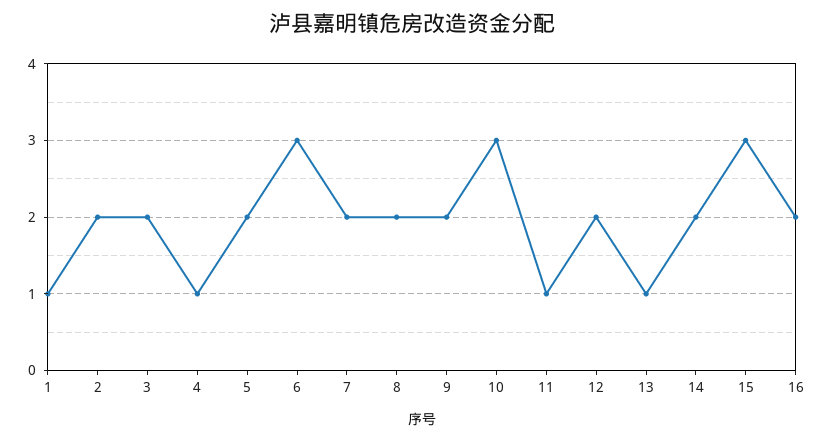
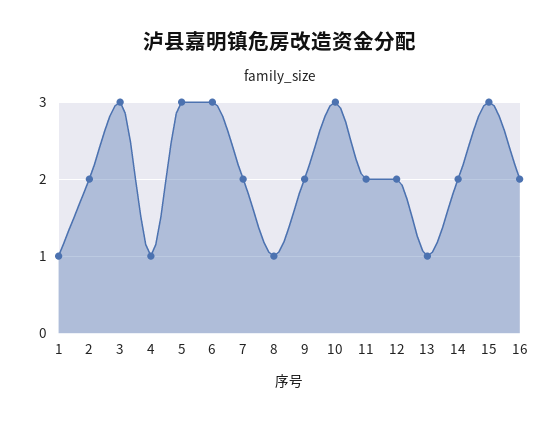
  {
    "1": 1,
    "2": 2,
-   "3": 2,
+   "3": 3,
    "4": 1,
-   "5": 2,
+   "5": 3,
    "6": 3,
    "7": 2,
-   "8": 2,
+   "8": 1,
    "9": 2,
    "10": 3,
-   "11": 1,
+   "11": 2,
    "12": 2,
    "13": 1,
    "14": 2,
    "15": 3,
    "16": 2
  }

